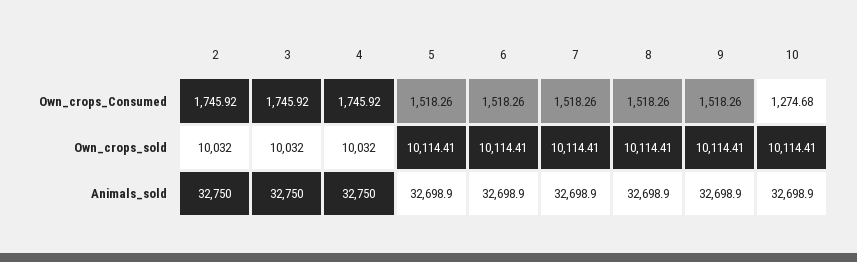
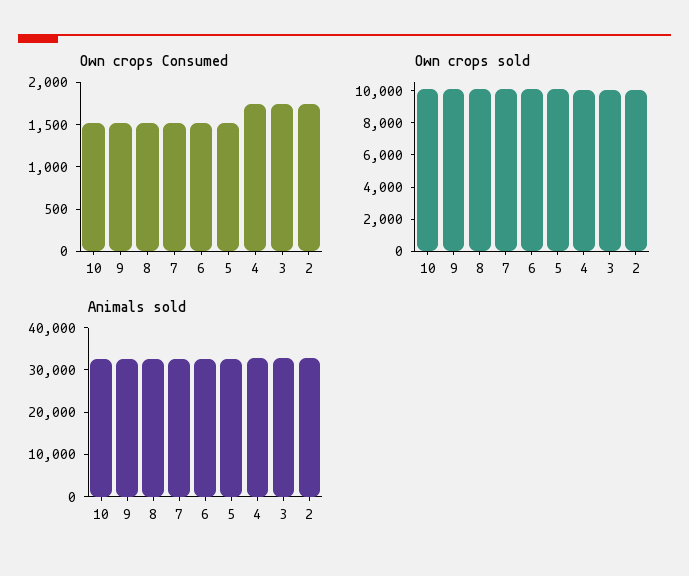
  {
    "Own_crops_Consumed": {
      "2": 1745.92,
      "3": 1745.92,
      "4": 1745.92,
      "5": 1518.26,
      "6": 1518.26,
      "7": 1518.26,
      "8": 1518.26,
      "9": 1518.26,
-     "10": 1274.68
+     "10": 1500
    },
    "Own_crops_sold": {
      "2": 10032,
      "3": 10032,
      "4": 10032,
      "5": 10114.41,
      "6": 10114.41,
      "7": 10114.41,
      "8": 10114.41,
      "9": 10114.41,
      "10": 10114.41
    },
    "Animals_sold": {
      "2": 32750,
      "3": 32750,
      "4": 32750,
      "5": 32698.9,
      "6": 32698.9,
      "7": 32698.9,
      "8": 32698.9,
      "9": 32698.9,
      "10": 32698.9
    }
  }

